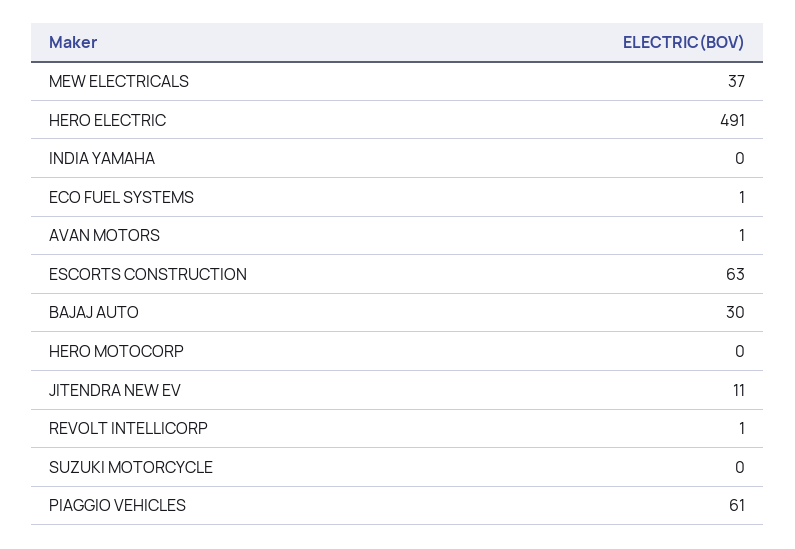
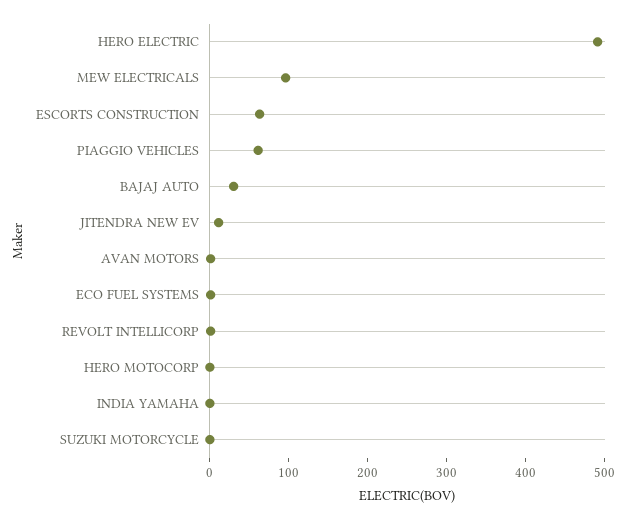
  {
-   "MEW ELECTRICALS": 37,
+   "MEW ELECTRICALS": 100,
    "HERO ELECTRIC": 491,
    "INDIA YAMAHA": 0,
    "ECO FUEL SYSTEMS": 1,
    "AVAN MOTORS": 1,
    "ESCORTS CONSTRUCTION": 63,
    "BAJAJ AUTO": 30,
    "HERO MOTOCORP": 0,
    "JITENDRA NEW EV": 11,
    "REVOLT INTELLICORP": 1,
    "SUZUKI MOTORCYCLE": 0,
    "PIAGGIO VEHICLES": 61
  }

